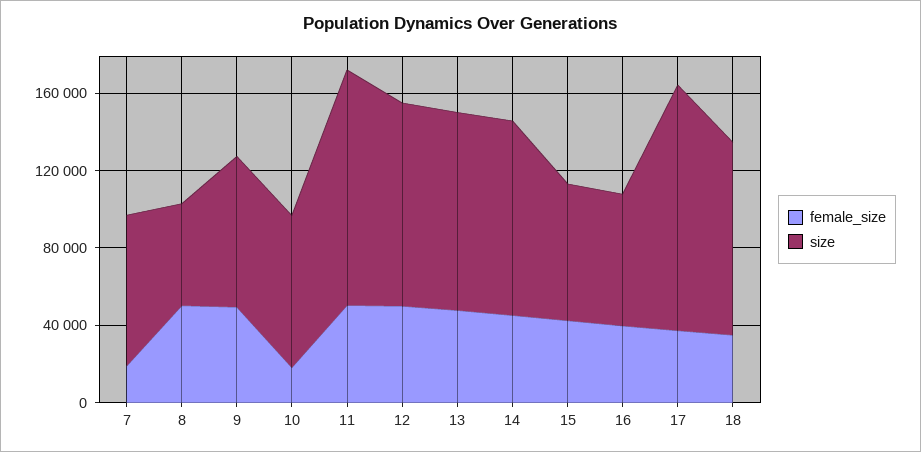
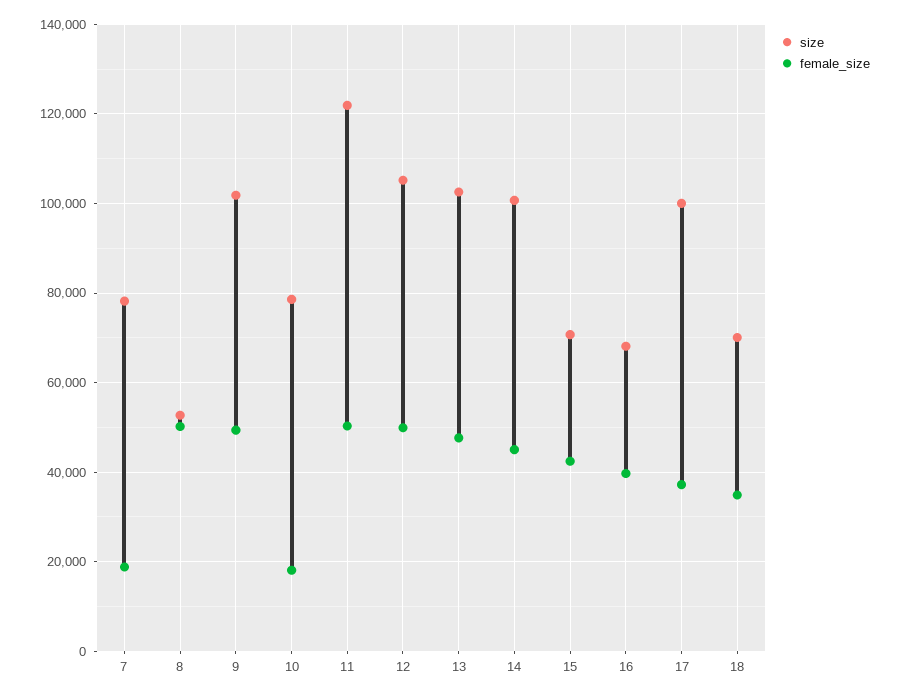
  {
    "female_size": {
      "7": 18000,
      "8": 50000,
      "9": 50000,
      "10": 18000,
      "11": 50000,
      "12": 50000,
      "13": 48000,
      "14": 46000,
      "15": 42000,
      "16": 40000,
      "17": 38000,
      "18": 34000
    },
    "size": {
      "7": 78000,
      "8": 52000,
-     "9": 80000,
+     "9": 102000,
      "10": 78000,
      "11": 122000,
      "12": 106000,
      "13": 102000,
      "14": 100000,
      "15": 70000,
      "16": 68000,
-     "17": 130000,
+     "17": 100000,
-     "18": 100000
+     "18": 70000
    }
  }

